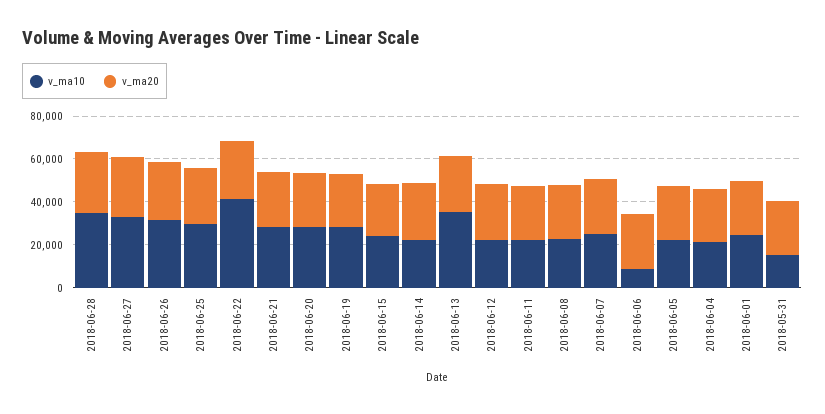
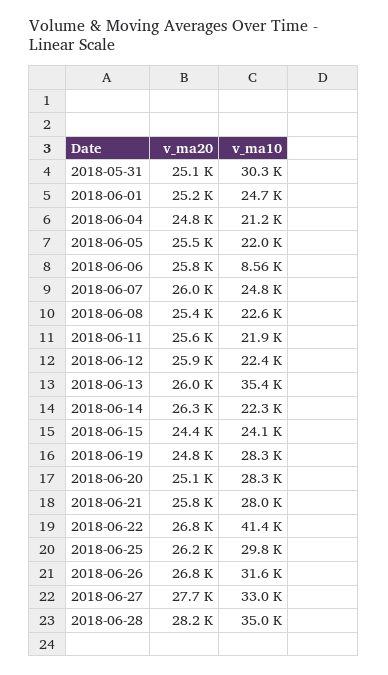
  {
    "v_ma10": {
      "2018-06-28": 35000,
      "2018-06-27": 33000,
      "2018-06-26": 31600,
      "2018-06-25": 29800,
      "2018-06-22": 41400,
      "2018-06-21": 28000,
      "2018-06-20": 28300,
      "2018-06-19": 28300,
      "2018-06-15": 24100,
      "2018-06-14": 22300,
      "2018-06-13": 35400,
      "2018-06-12": 22400,
      "2018-06-11": 21900,
      "2018-06-08": 22600,
      "2018-06-07": 24800,
      "2018-06-06": 8560,
      "2018-06-05": 22000,
      "2018-06-04": 21200,
      "2018-06-01": 24700,
-     "2018-05-31": 15000
+     "2018-05-31": 30300
    },
    "v_ma20": {
      "2018-06-28": 28200,
      "2018-06-27": 27700,
      "2018-06-26": 26800,
      "2018-06-25": 26200,
      "2018-06-22": 26800,
      "2018-06-21": 25800,
      "2018-06-20": 25100,
      "2018-06-19": 24800,
      "2018-06-15": 24400,
      "2018-06-14": 26300,
      "2018-06-13": 26000,
      "2018-06-12": 25900,
      "2018-06-11": 25600,
      "2018-06-08": 25400,
      "2018-06-07": 26000,
      "2018-06-06": 25800,
      "2018-06-05": 25500,
      "2018-06-04": 24800,
      "2018-06-01": 25200,
      "2018-05-31": 25100
    }
  }

